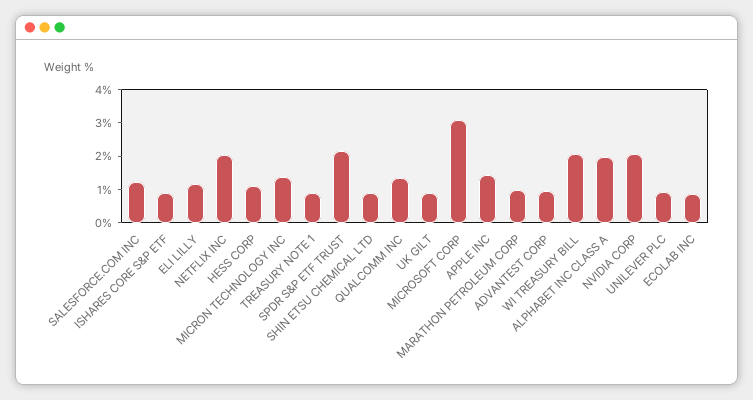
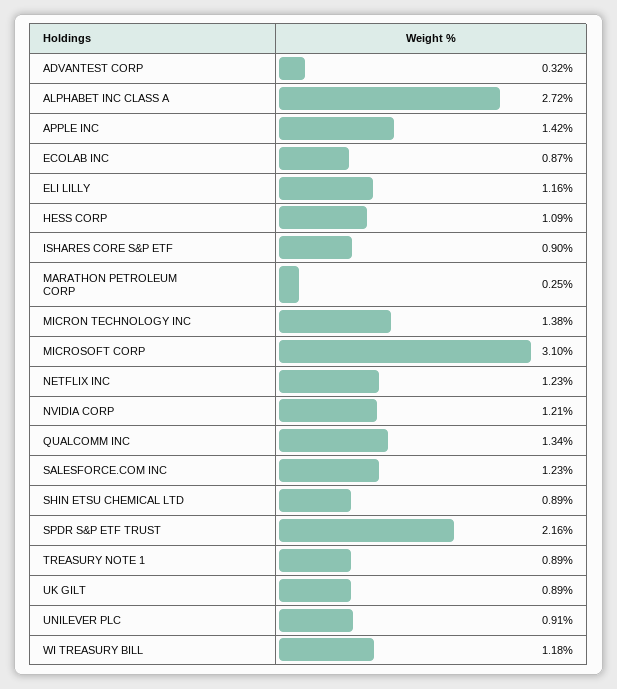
  {
    "SALESFORCE.COM INC": 1.23,
    "ISHARES CORE S&P ETF": 0.9,
    "ELI LILLY": 1.16,
-   "NETFLIX INC": 2,
+   "NETFLIX INC": 1.23,
    "HESS CORP": 1.09,
    "MICRON TECHNOLOGY INC": 1.38,
    "TREASURY NOTE 1": 0.89,
    "SPDR S&P ETF TRUST": 2.16,
    "SHIN ETSU CHEMICAL LTD": 0.89,
    "QUALCOMM INC": 1.34,
    "UK GILT": 0.89,
    "MICROSOFT CORP": 3.1,
    "APPLE INC": 1.42,
-   "MARATHON PETROLEUM CORP": 1,
+   "MARATHON PETROLEUM CORP": 0.25,
-   "ADVANTEST CORP": 1,
+   "ADVANTEST CORP": 0.32,
-   "WI TREASURY BILL": 2,
+   "WI TREASURY BILL": 1.18,
-   "ALPHABET INC CLASS A": 2,
+   "ALPHABET INC CLASS A": 2.72,
-   "NVIDIA CORP": 2,
+   "NVIDIA CORP": 1.21,
    "UNILEVER PLC": 0.91,
    "ECOLAB INC": 0.87
  }

